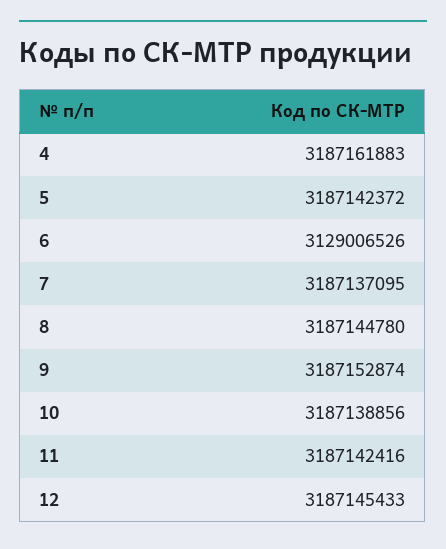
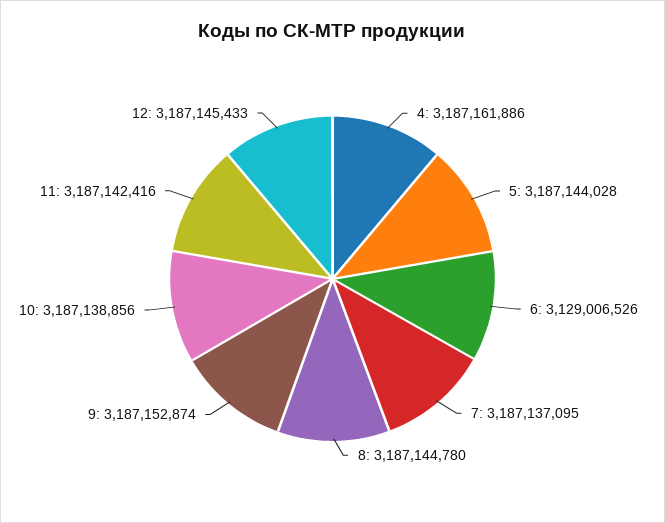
  {
-   "4": 3187161883,
+   "4": 3187161886,
-   "5": 3187142372,
+   "5": 3187144028,
    "6": 3129006526,
    "7": 3187137095,
    "8": 3187144780,
    "9": 3187152874,
    "10": 3187138856,
    "11": 3187142416,
    "12": 3187145433
  }

